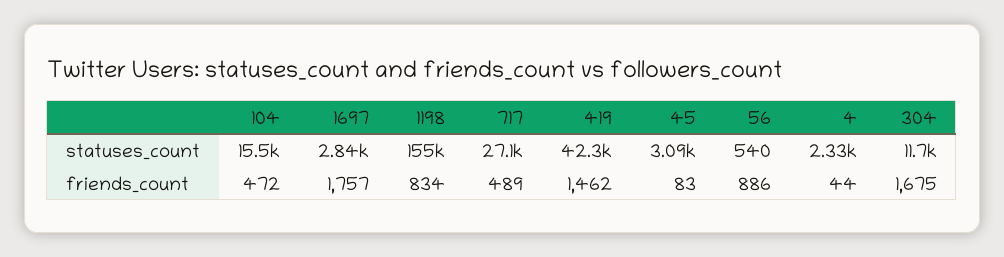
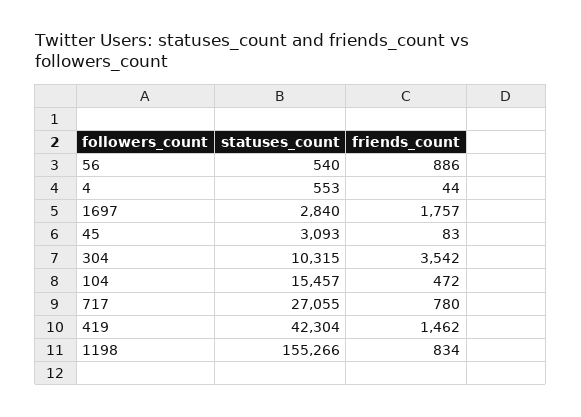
  {
    "104": {
      "statuses_count": 15457,
      "friends_count": 472
    },
    "1697": {
      "statuses_count": 2840,
      "friends_count": 1757
    },
    "1198": {
      "statuses_count": 155266,
      "friends_count": 834
    },
    "717": {
      "statuses_count": 27055,
-     "friends_count": 489
+     "friends_count": 780
    },
    "419": {
      "statuses_count": 42304,
      "friends_count": 1462
    },
    "45": {
      "statuses_count": 3093,
      "friends_count": 83
    },
    "56": {
      "statuses_count": 540,
      "friends_count": 886
    },
    "4": {
-     "statuses_count": 2330,
+     "statuses_count": 553,
      "friends_count": 44
    },
    "304": {
-     "statuses_count": 11700,
+     "statuses_count": 10315,
-     "friends_count": 1675
+     "friends_count": 3542
    }
  }

